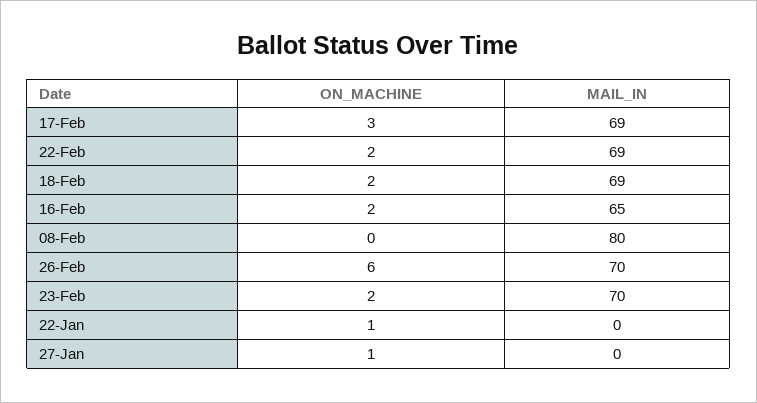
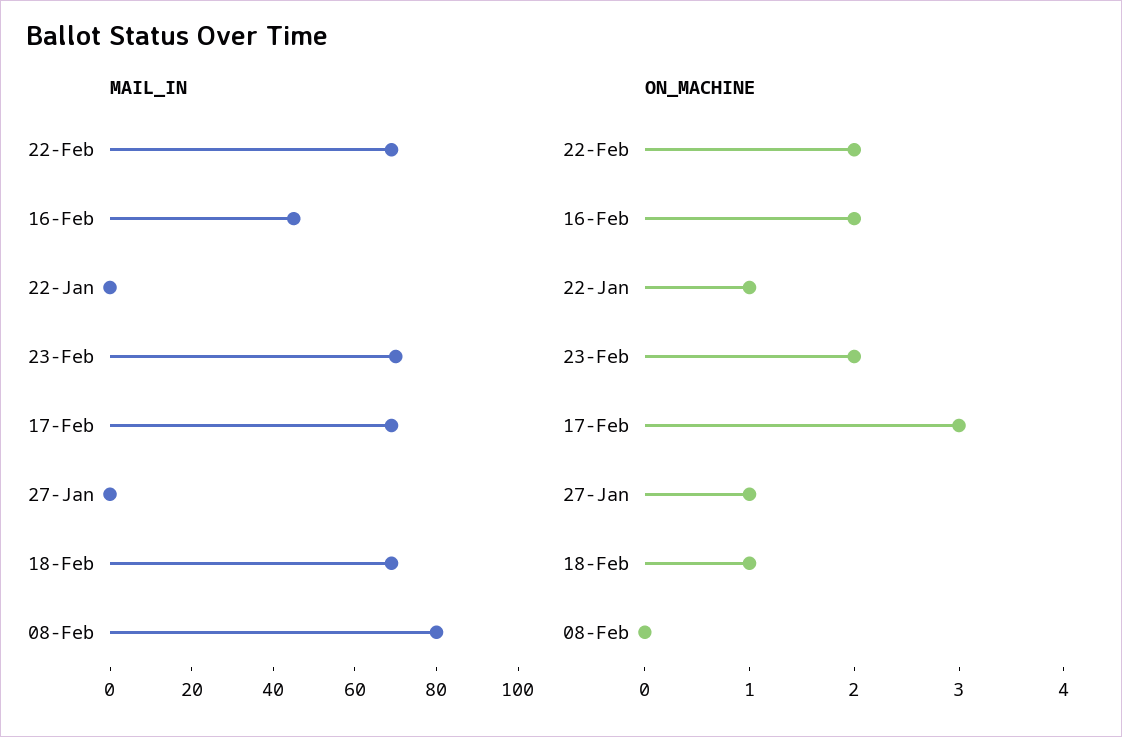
  {
    "ON_MACHINE": {
      "17-Feb": 3,
      "22-Feb": 2,
-     "18-Feb": 2,
+     "18-Feb": 1,
      "16-Feb": 2,
      "08-Feb": 0,
-     "26-Feb": 6,
      "23-Feb": 2,
      "22-Jan": 1,
      "27-Jan": 1
    },
    "MAIL_IN": {
      "17-Feb": 69,
      "22-Feb": 69,
      "18-Feb": 69,
-     "16-Feb": 65,
+     "16-Feb": 45,
      "08-Feb": 80,
-     "26-Feb": 70,
      "23-Feb": 70,
      "22-Jan": 0,
      "27-Jan": 0
    }
  }

